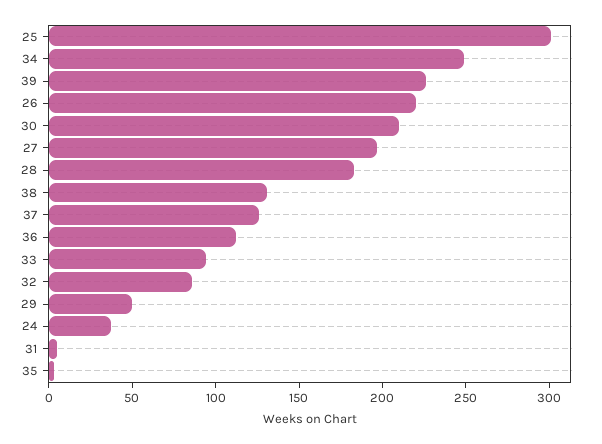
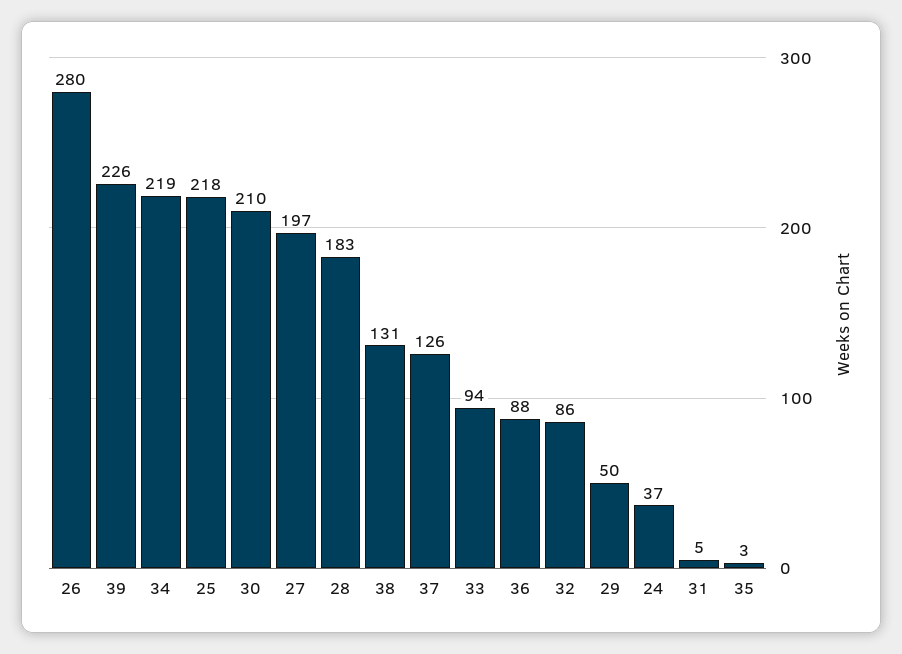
  {
-   "25": 300,
+   "25": 218,
-   "34": 250,
+   "34": 219,
    "39": 226,
-   "26": 220,
+   "26": 280,
    "30": 210,
    "27": 197,
    "28": 183,
    "38": 131,
    "37": 126,
-   "36": 110,
+   "36": 88,
    "33": 94,
    "32": 86,
    "29": 50,
    "24": 37,
    "31": 5,
    "35": 3
  }

